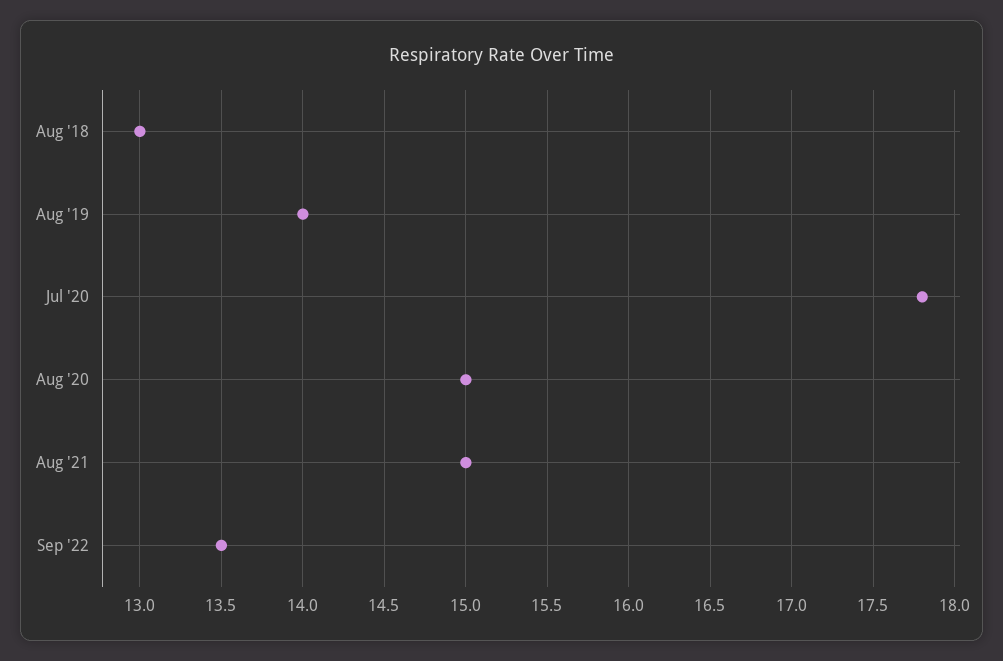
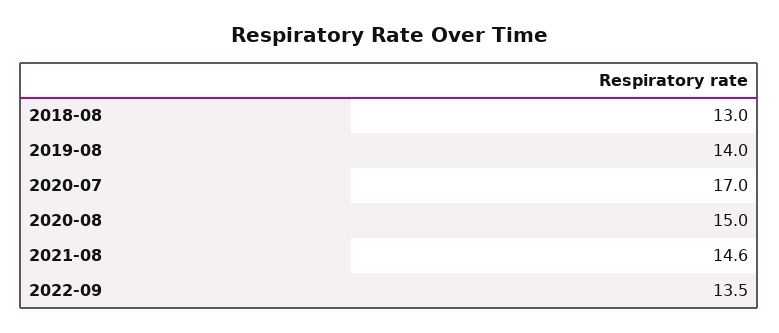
  {
    "Aug '18": 13,
    "Aug '19": 14,
-   "Jul '20": 17.8,
+   "Jul '20": 17,
    "Aug '20": 15,
-   "Aug '21": 15,
+   "Aug '21": 14.6,
    "Sep '22": 13.5
  }

